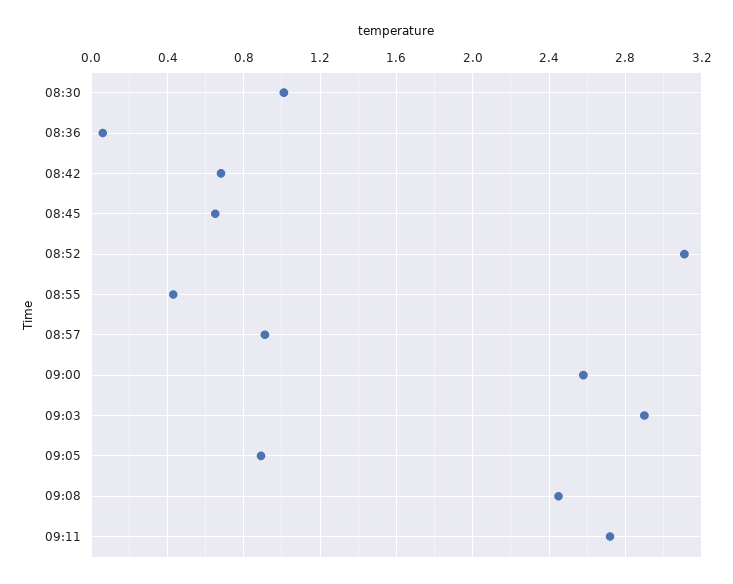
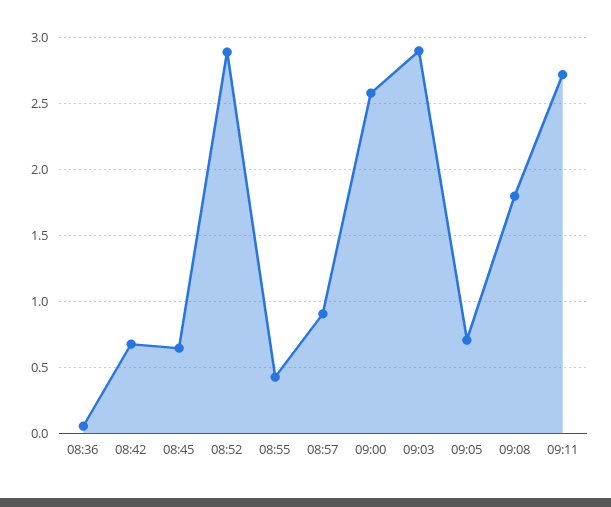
  {
-   "08:30": 1,
    "08:36": 0.05,
    "08:42": 0.7,
    "08:45": 0.65,
-   "08:52": 3.1,
+   "08:52": 2.9,
    "08:55": 0.45,
    "08:57": 0.9,
    "09:00": 2.6,
    "09:03": 2.9,
-   "09:05": 0.9,
+   "09:05": 0.7,
-   "09:08": 2.45,
+   "09:08": 1.8,
    "09:11": 2.7
  }

